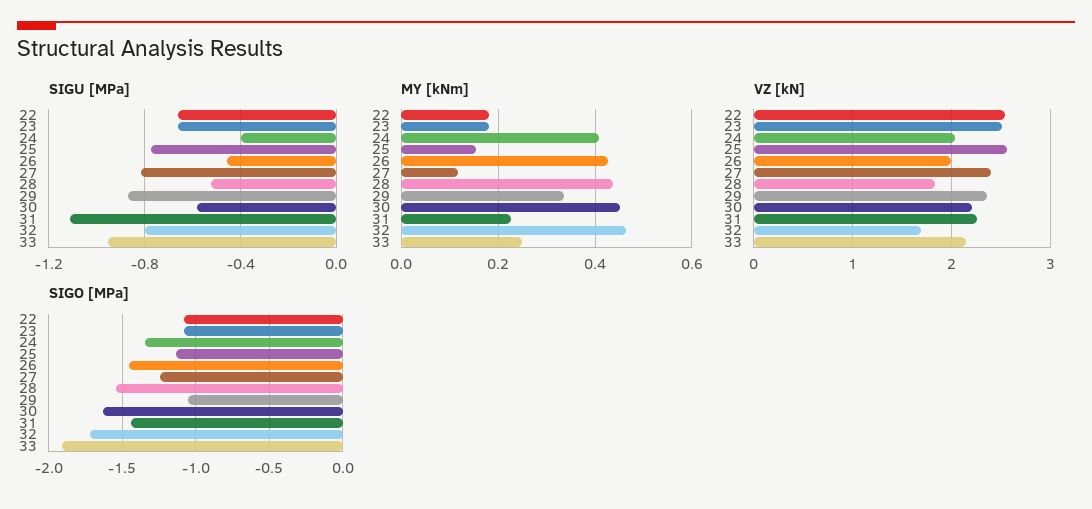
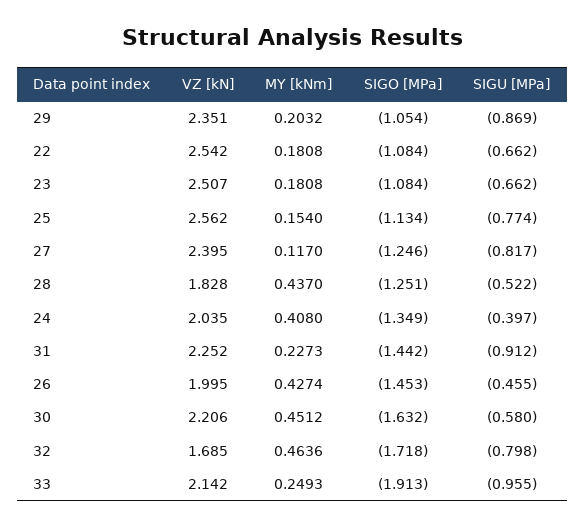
  {
    "SIGU [MPa]": {
      "22": -0.662,
      "23": -0.662,
      "24": -0.397,
      "25": -0.774,
      "26": -0.455,
      "27": -0.817,
      "28": -0.522,
      "29": -0.869,
      "30": -0.58,
-     "31": -1.1,
+     "31": -0.912,
      "32": -0.798,
      "33": -0.955
    },
    "MY [kNm]": {
      "22": 0.1808,
      "23": 0.1808,
      "24": 0.408,
      "25": 0.154,
      "26": 0.4274,
      "27": 0.117,
      "28": 0.437,
-     "29": 0.34,
+     "29": 0.2032,
      "30": 0.4512,
      "31": 0.2273,
      "32": 0.4636,
      "33": 0.2493
    },
    "VZ [kN]": {
      "22": 2.542,
      "23": 2.507,
      "24": 2.035,
      "25": 2.562,
      "26": 1.995,
      "27": 2.395,
      "28": 1.828,
      "29": 2.351,
      "30": 2.206,
      "31": 2.252,
      "32": 1.685,
      "33": 2.142
    },
    "SIGO [MPa]": {
      "22": -1.084,
      "23": -1.084,
      "24": -1.349,
      "25": -1.134,
      "26": -1.453,
      "27": -1.246,
-     "28": -1.55,
+     "28": -1.251,
      "29": -1.054,
      "30": -1.632,
      "31": -1.442,
      "32": -1.718,
      "33": -1.913
    }
  }

